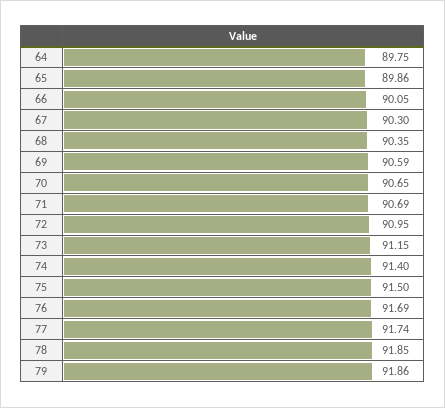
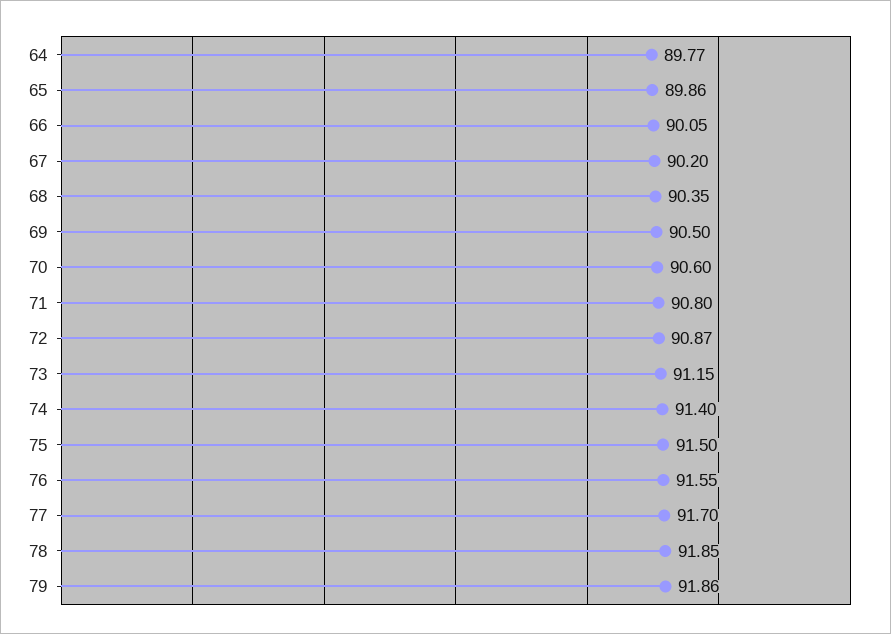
  {
-   "64": 89.75,
+   "64": 89.77,
    "65": 89.86,
    "66": 90.05,
-   "67": 90.3,
+   "67": 90.2,
    "68": 90.35,
-   "69": 90.59,
+   "69": 90.5,
-   "70": 90.65,
+   "70": 90.6,
-   "71": 90.69,
+   "71": 90.8,
-   "72": 90.95,
+   "72": 90.87,
    "73": 91.15,
    "74": 91.4,
    "75": 91.5,
-   "76": 91.69,
+   "76": 91.55,
-   "77": 91.74,
+   "77": 91.7,
    "78": 91.85,
    "79": 91.86
  }

